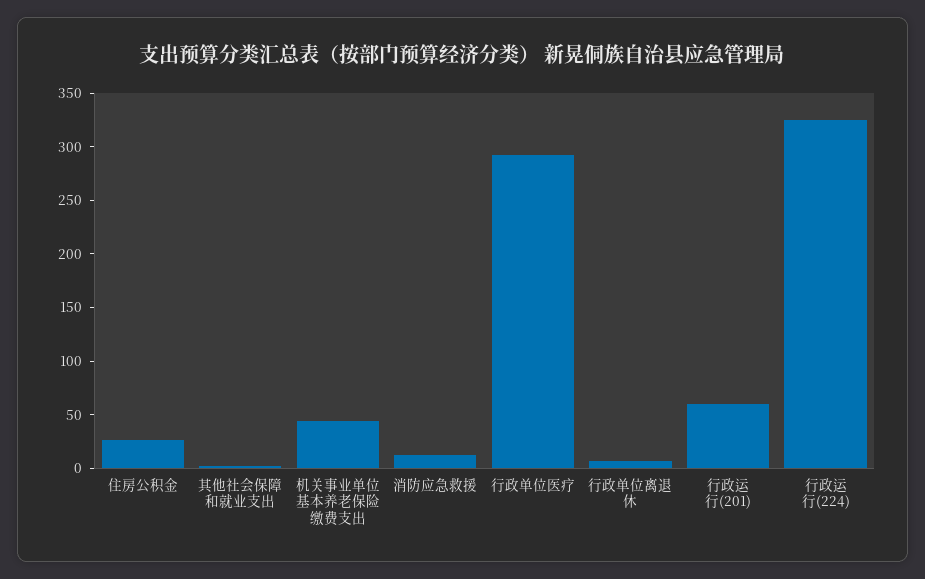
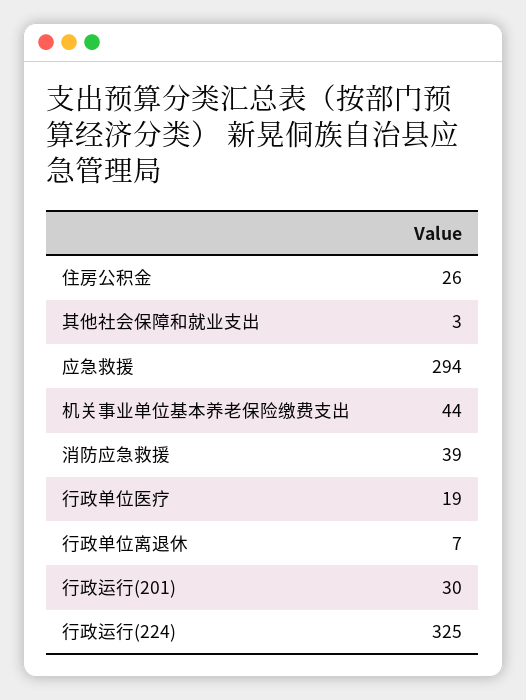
  {
    "住房公积金": 26,
    "其他社会保障和就业支出": 3,
    "机关事业单位基本养老保险缴费支出": 44,
-   "消防应急救援": 10,
+   "消防应急救援": 39,
-   "行政单位医疗": 290,
+   "行政单位医疗": 19,
    "行政单位离退休": 7,
-   "行政运行(201)": 60,
+   "行政运行(201)": 30,
-   "行政运行(224)": 325
+   "行政运行(224)": 325,
+   "应急救援": 294
  }

